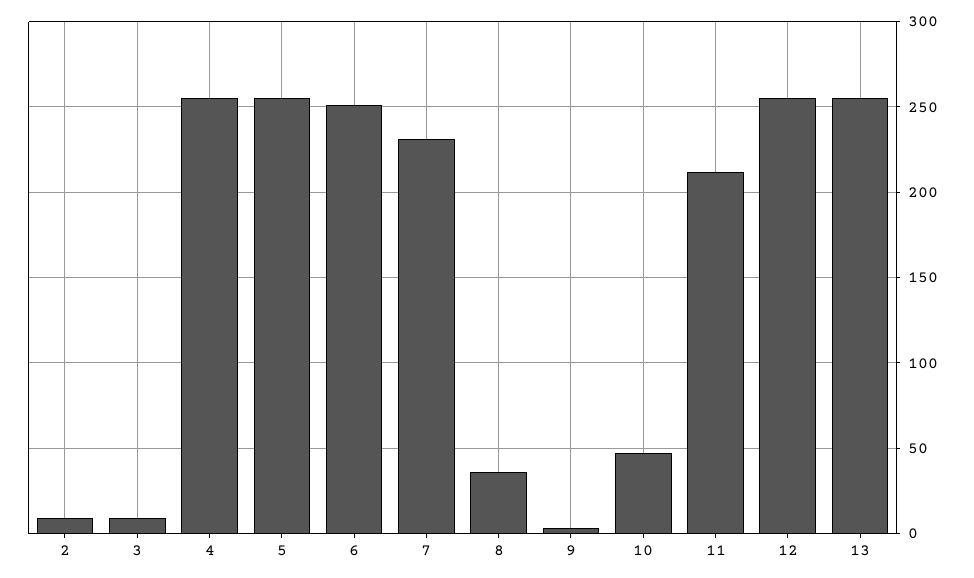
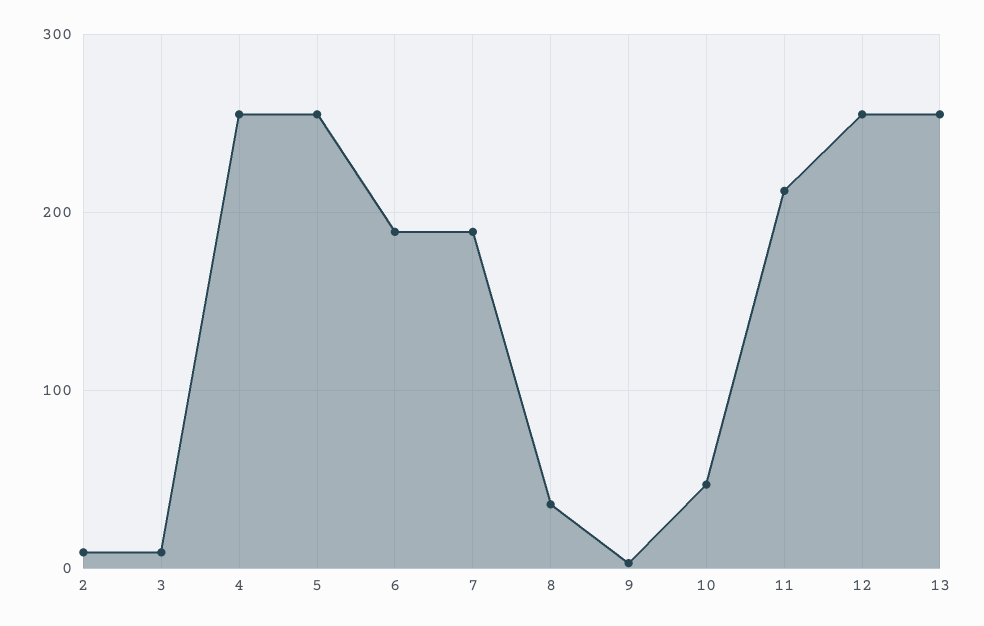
  {
    "2": 10,
    "3": 10,
    "4": 255,
    "5": 255,
-   "6": 250,
+   "6": 190,
-   "7": 230,
+   "7": 190,
    "8": 35,
    "9": 5,
    "10": 45,
    "11": 210,
    "12": 255,
    "13": 255
  }

